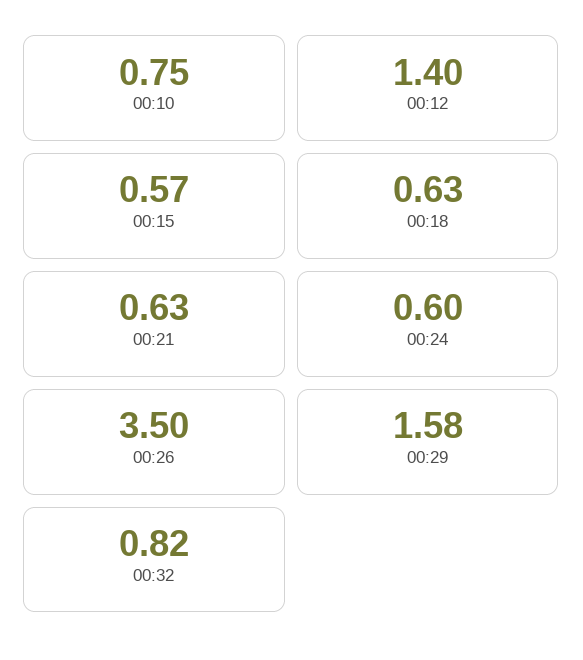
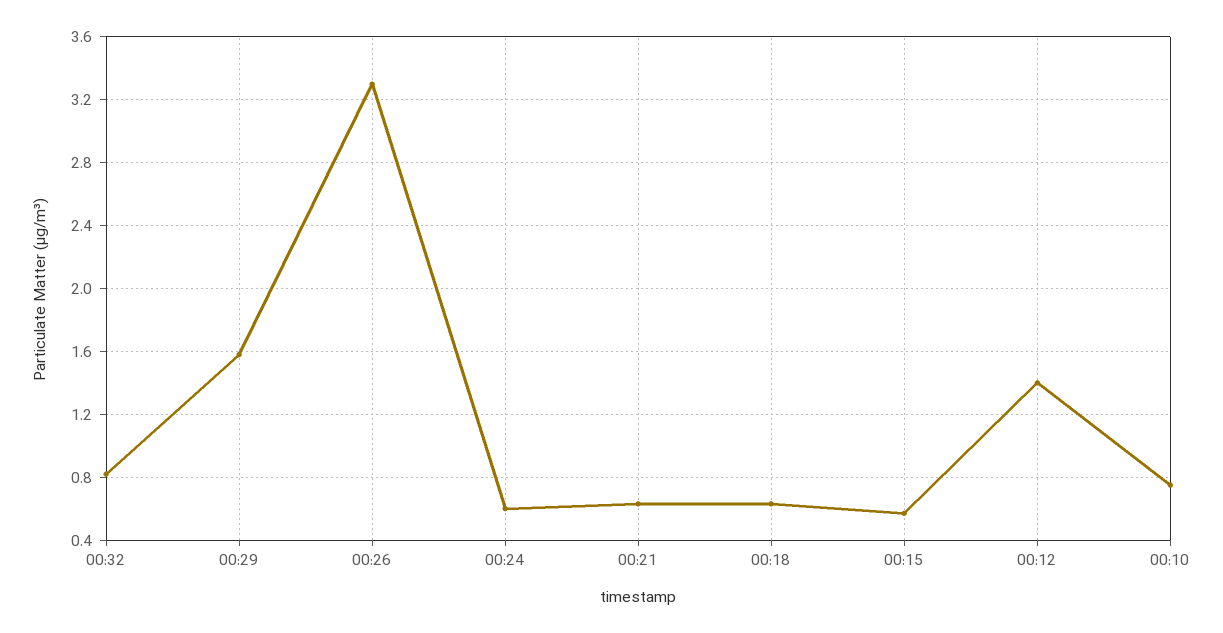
  {
    "00:10": 0.75,
    "00:12": 1.4,
    "00:15": 0.57,
    "00:18": 0.63,
    "00:21": 0.63,
    "00:24": 0.6,
-   "00:26": 3.5,
+   "00:26": 3.3,
    "00:29": 1.58,
    "00:32": 0.82
  }

